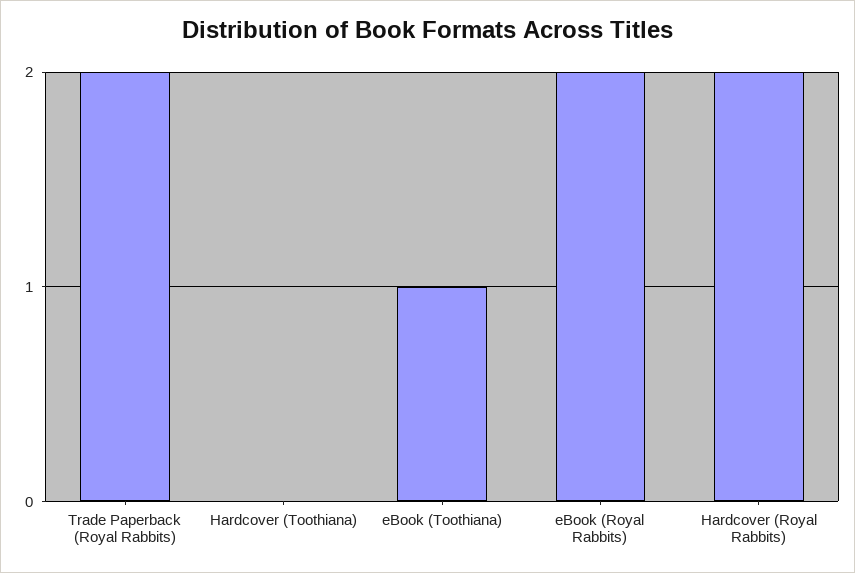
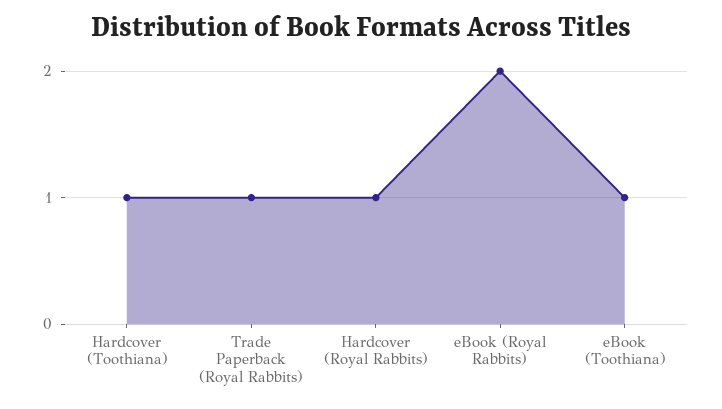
  {
-   "Trade Paperback (Royal Rabbits)": 2,
+   "Trade Paperback (Royal Rabbits)": 1,
-   "Hardcover (Toothiana)": 0,
+   "Hardcover (Toothiana)": 1,
    "eBook (Toothiana)": 1,
    "eBook (Royal Rabbits)": 2,
-   "Hardcover (Royal Rabbits)": 2
+   "Hardcover (Royal Rabbits)": 1
  }

